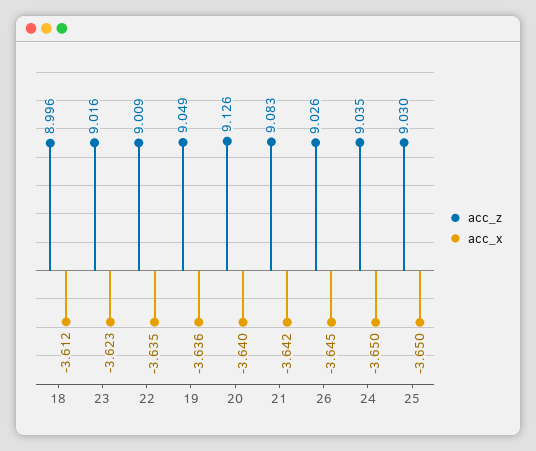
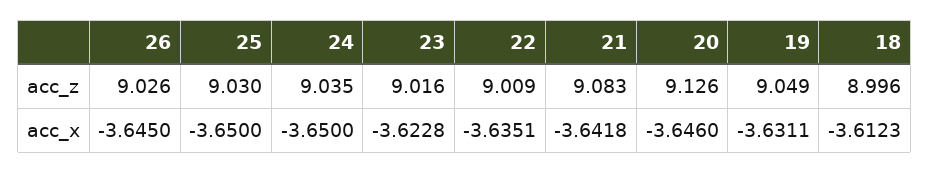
  {
    "acc_z": {
      "18": 8.996,
      "23": 9.016,
      "22": 9.009,
      "19": 9.049,
      "20": 9.126,
      "21": 9.083,
      "26": 9.026,
      "24": 9.035,
      "25": 9.03
    },
    "acc_x": {
      "18": -3.6123,
      "23": -3.6228,
      "22": -3.6351,
-     "19": -3.636,
+     "19": -3.6311,
-     "20": -3.64,
+     "20": -3.646,
      "21": -3.6418,
      "26": -3.645,
      "24": -3.65,
      "25": -3.65
    }
  }

